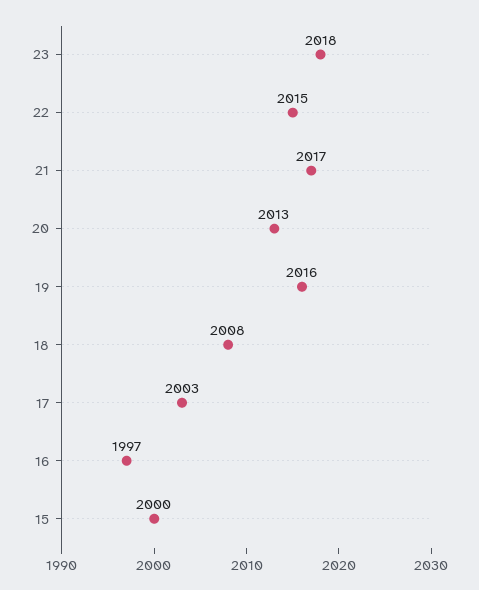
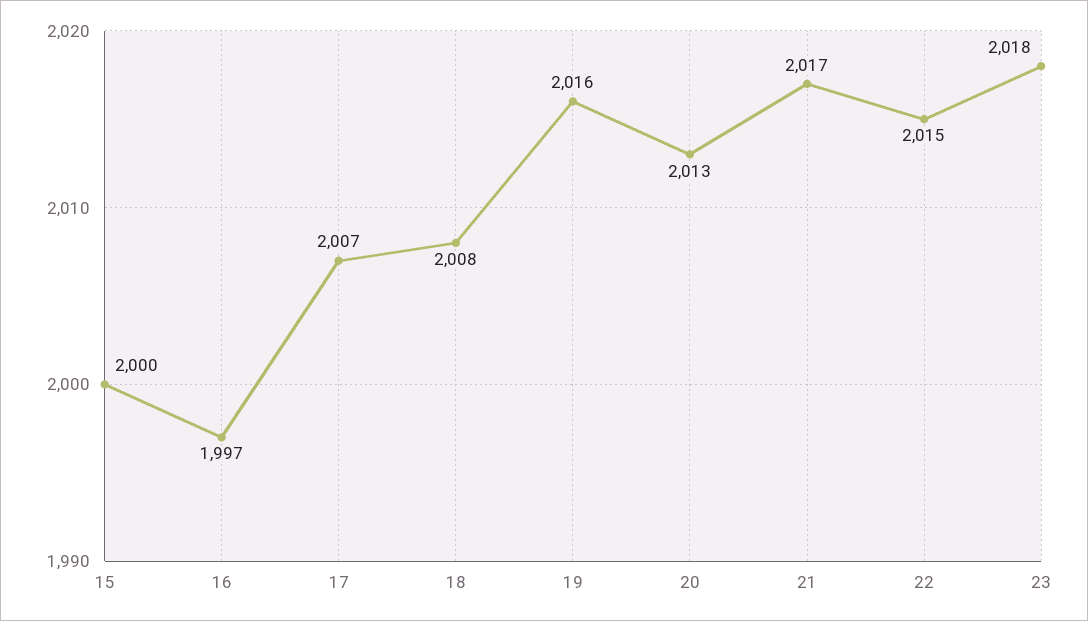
  {
    "23": 2018,
    "22": 2015,
    "21": 2017,
    "20": 2013,
    "19": 2016,
    "18": 2008,
-   "17": 2003,
+   "17": 2007,
    "16": 1997,
    "15": 2000
  }

